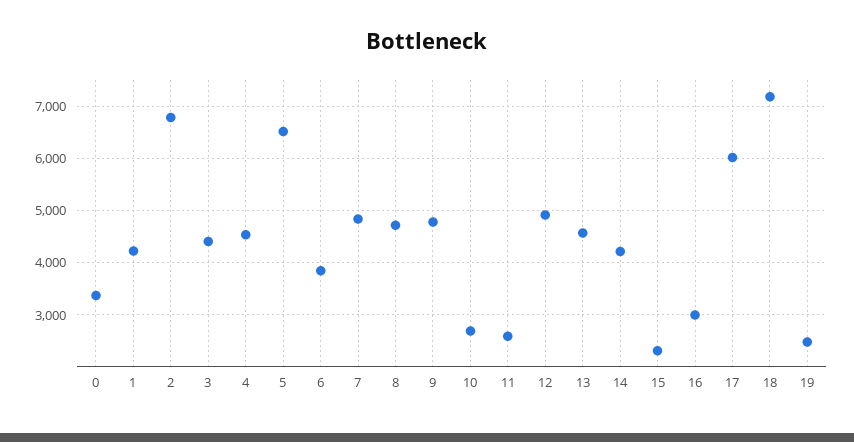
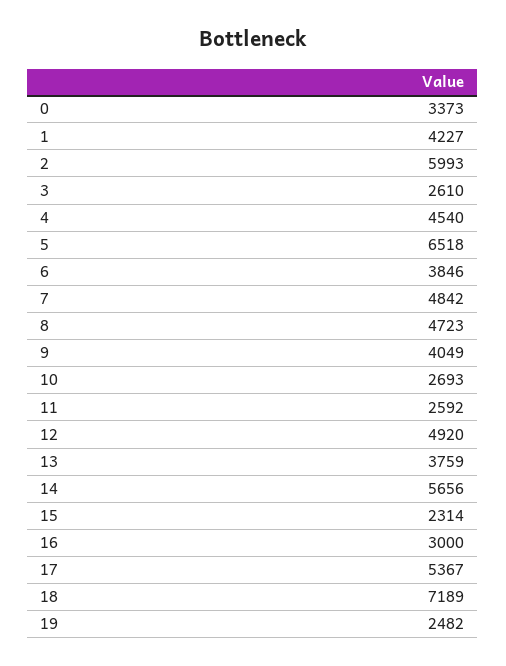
  {
    "0": 3373,
    "1": 4227,
-   "2": 6800,
+   "2": 5993,
-   "3": 4400,
+   "3": 2610,
    "4": 4540,
    "5": 6518,
    "6": 3846,
    "7": 4842,
    "8": 4723,
-   "9": 4800,
+   "9": 4049,
    "10": 2693,
    "11": 2592,
    "12": 4920,
-   "13": 4600,
+   "13": 3759,
-   "14": 4200,
+   "14": 5656,
    "15": 2314,
    "16": 3000,
-   "17": 6000,
+   "17": 5367,
    "18": 7189,
    "19": 2482
  }

